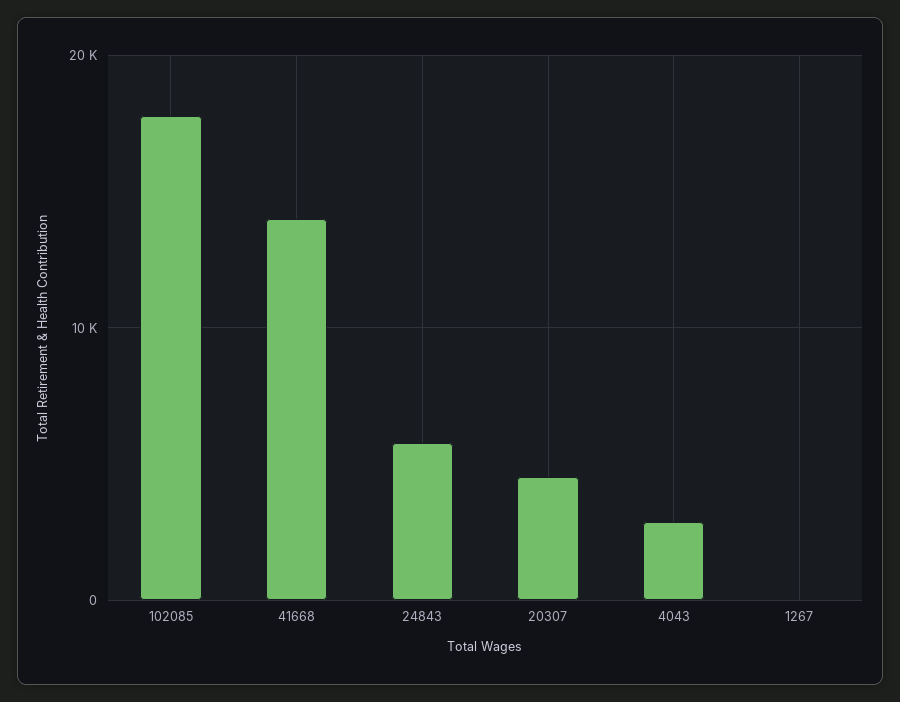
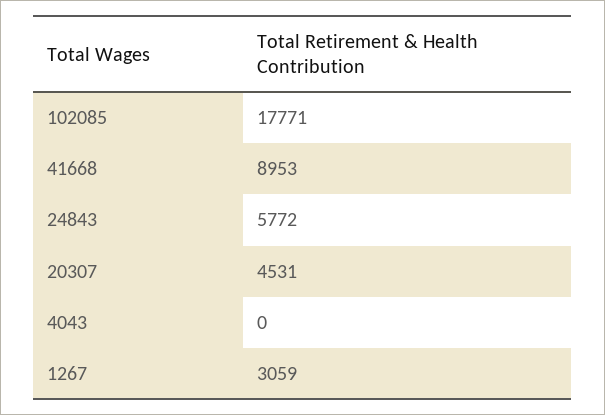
  {
    "102085": 17771,
-   "41668": 14000,
+   "41668": 8953,
    "24843": 5772,
    "20307": 4531,
-   "4043": 3000,
+   "4043": 0,
-   "1267": 0
+   "1267": 3059
  }

